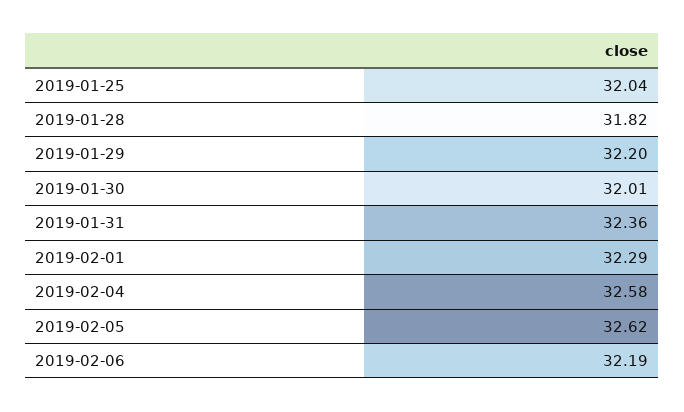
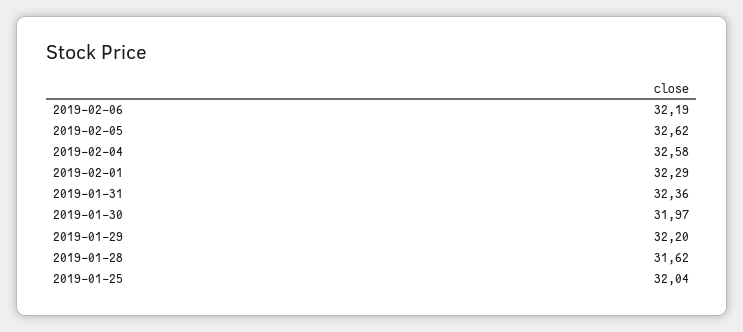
  {
    "2019-01-25": 32.04,
-   "2019-01-28": 31.82,
+   "2019-01-28": 31.62,
    "2019-01-29": 32.2,
-   "2019-01-30": 32.01,
+   "2019-01-30": 31.97,
    "2019-01-31": 32.36,
    "2019-02-01": 32.29,
    "2019-02-04": 32.58,
    "2019-02-05": 32.62,
    "2019-02-06": 32.19
  }

